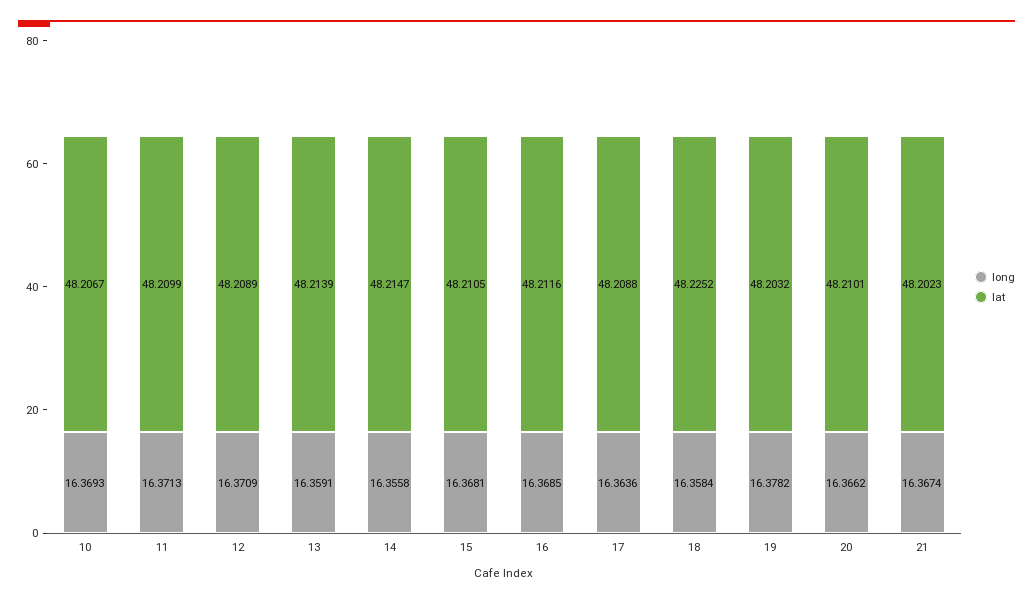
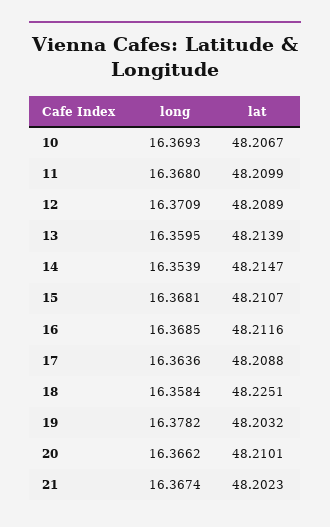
  {
    "long": {
      "10": 16.3693,
-     "11": 16.3713,
+     "11": 16.368,
      "12": 16.3709,
-     "13": 16.3591,
+     "13": 16.3595,
-     "14": 16.3558,
+     "14": 16.3539,
      "15": 16.3681,
      "16": 16.3685,
      "17": 16.3636,
      "18": 16.3584,
      "19": 16.3782,
      "20": 16.3662,
      "21": 16.3674
    },
    "lat": {
      "10": 48.2067,
      "11": 48.2099,
      "12": 48.2089,
      "13": 48.2139,
      "14": 48.2147,
-     "15": 48.2105,
+     "15": 48.2107,
      "16": 48.2116,
      "17": 48.2088,
-     "18": 48.2252,
+     "18": 48.2251,
      "19": 48.2032,
      "20": 48.2101,
      "21": 48.2023
    }
  }

